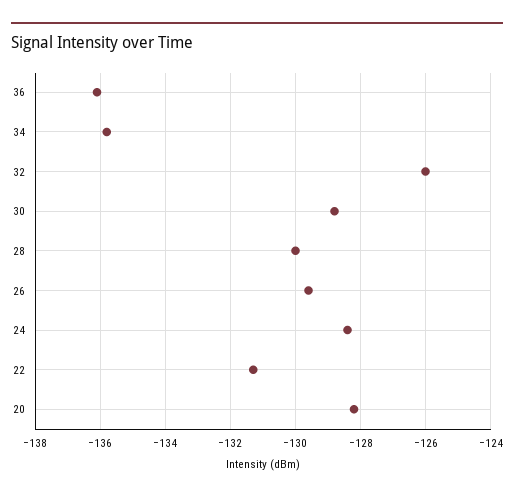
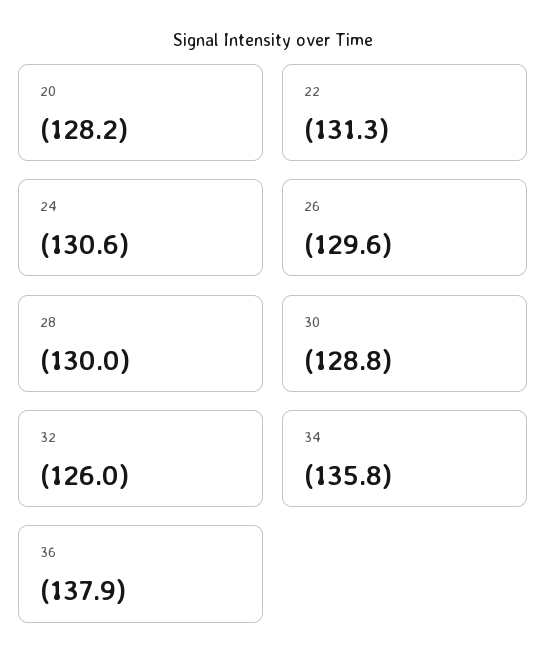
  {
-   "36": -136,
+   "36": -137.9,
    "34": -135.8,
    "32": -126,
    "30": -128.8,
    "28": -130,
    "26": -129.6,
-   "24": -128.5,
+   "24": -130.6,
    "22": -131.3,
    "20": -128.2
  }

